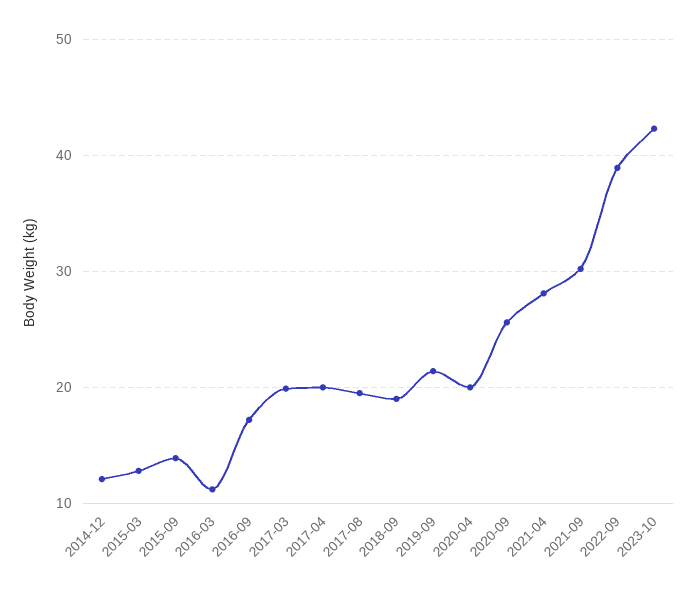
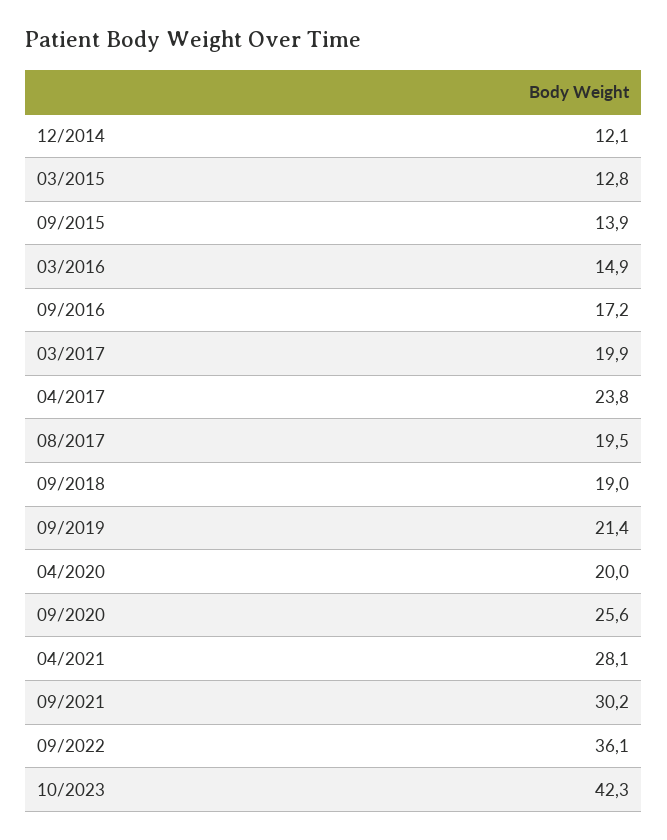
  {
    "2014-12": 12.1,
    "2015-03": 12.8,
    "2015-09": 13.9,
-   "2016-03": 11,
+   "2016-03": 14.9,
    "2016-09": 17.2,
    "2017-03": 19.9,
-   "2017-04": 20,
+   "2017-04": 23.8,
    "2017-08": 19.5,
    "2018-09": 19,
    "2019-09": 21.4,
    "2020-04": 20,
    "2020-09": 25.6,
    "2021-04": 28.1,
    "2021-09": 30.2,
-   "2022-09": 39,
+   "2022-09": 36.1,
    "2023-10": 42.3
  }

